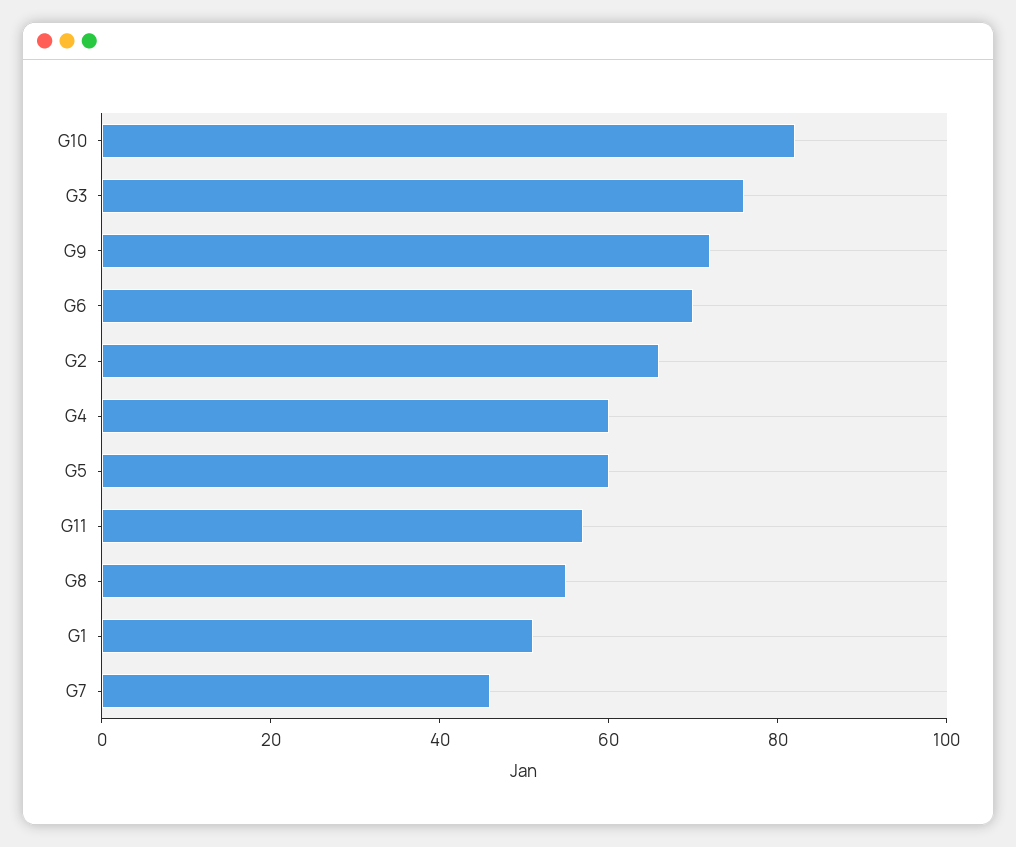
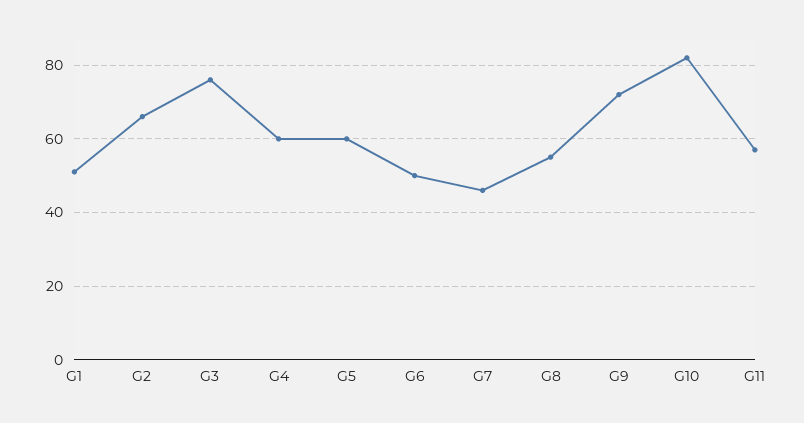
  {
    "G10": 80,
    "G3": 75,
    "G9": 70,
-   "G6": 70,
+   "G6": 50,
    "G2": 65,
    "G4": 60,
    "G5": 60,
    "G11": 55,
    "G8": 55,
    "G1": 50,
    "G7": 45
  }

